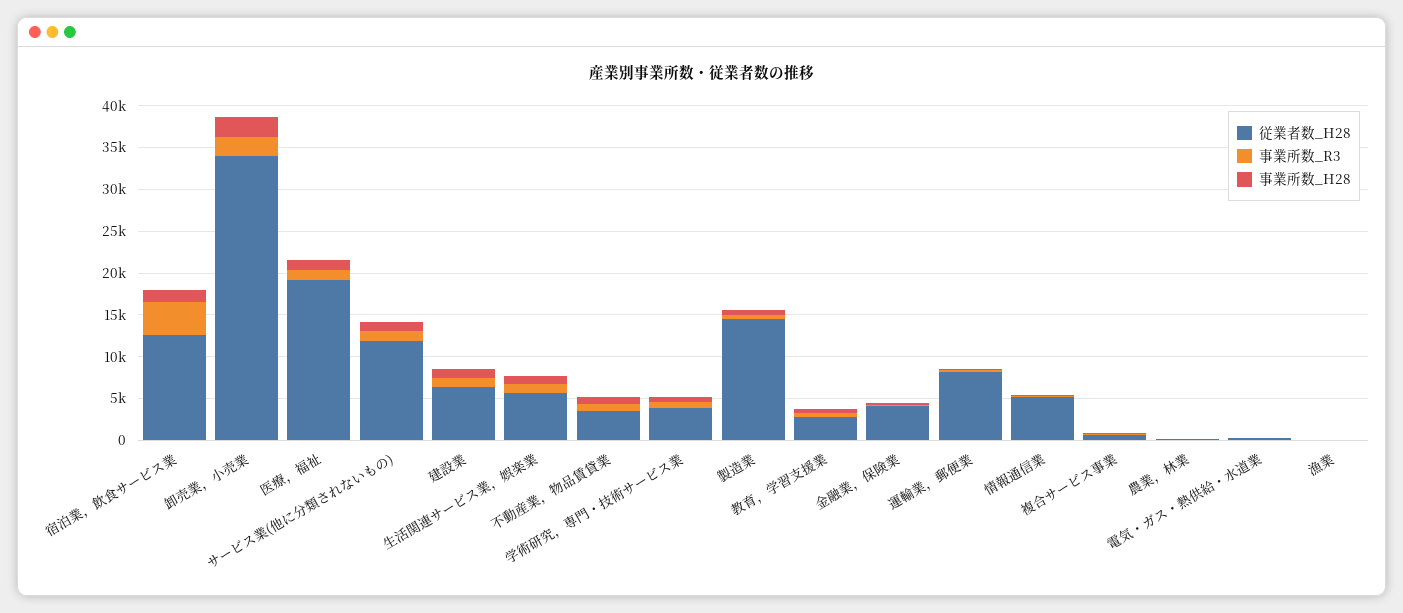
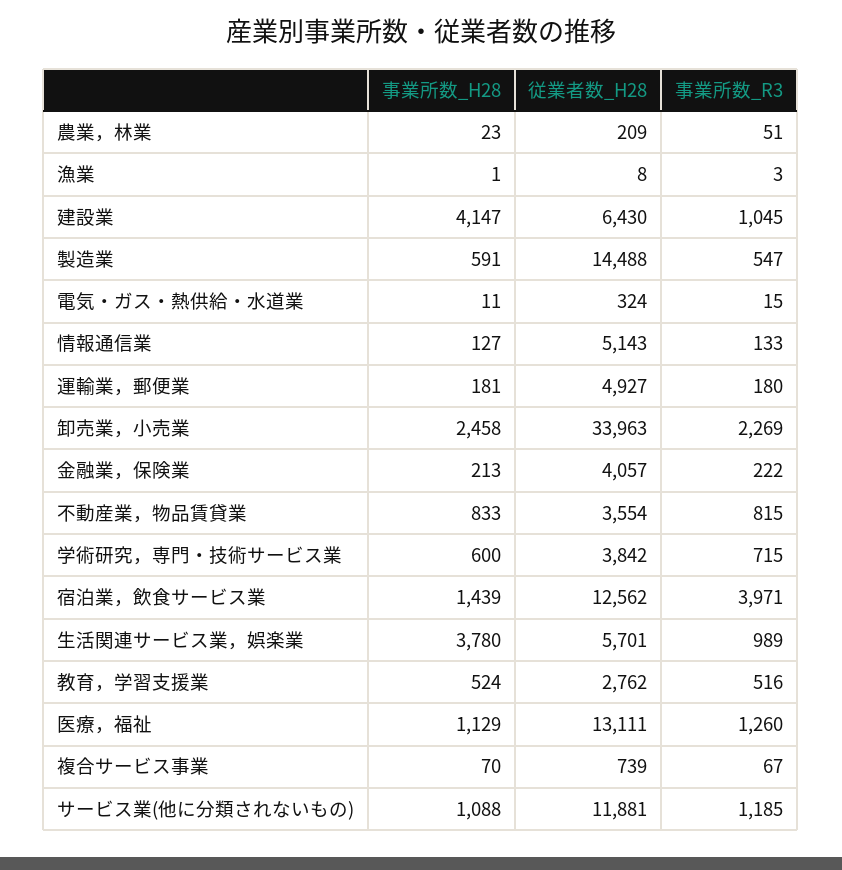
  {
    "従業者数_H28": {
      "宿泊業，飲食サービス業": 12562,
      "卸売業，小売業": 33963,
-     "医療，福祉": 19000,
+     "医療，福祉": 13111,
      "サービス業(他に分類されないもの)": 11881,
      "建設業": 6430,
      "生活関連サービス業，娯楽業": 5701,
      "不動産業，物品賃貸業": 3554,
      "学術研究，専門・技術サービス業": 3842,
      "製造業": 14488,
      "教育，学習支援業": 2762,
      "金融業，保険業": 4057,
-     "運輸業，郵便業": 8000,
+     "運輸業，郵便業": 4927,
      "情報通信業": 5143,
      "複合サービス事業": 739,
      "農業，林業": 209,
      "電気・ガス・熱供給・水道業": 324,
      "漁業": 8
    },
    "事業所数_R3": {
      "宿泊業，飲食サービス業": 3971,
      "卸売業，小売業": 2269,
      "医療，福祉": 1260,
      "サービス業(他に分類されないもの)": 1185,
      "建設業": 1045,
      "生活関連サービス業，娯楽業": 989,
      "不動産業，物品賃貸業": 815,
      "学術研究，専門・技術サービス業": 715,
      "製造業": 547,
      "教育，学習支援業": 516,
      "金融業，保険業": 222,
      "運輸業，郵便業": 180,
      "情報通信業": 133,
      "複合サービス事業": 67,
      "農業，林業": 51,
      "電気・ガス・熱供給・水道業": 15,
      "漁業": 3
    },
    "事業所数_H28": {
      "宿泊業，飲食サービス業": 1439,
      "卸売業，小売業": 2458,
      "医療，福祉": 1129,
      "サービス業(他に分類されないもの)": 1088,
-     "建設業": 1000,
+     "建設業": 4147,
-     "生活関連サービス業，娯楽業": 1000,
+     "生活関連サービス業，娯楽業": 3780,
      "不動産業，物品賃貸業": 833,
      "学術研究，専門・技術サービス業": 600,
      "製造業": 591,
      "教育，学習支援業": 524,
      "金融業，保険業": 213,
      "運輸業，郵便業": 181,
      "情報通信業": 127,
      "複合サービス事業": 70,
      "農業，林業": 23,
      "電気・ガス・熱供給・水道業": 11,
      "漁業": 1
    }
  }

